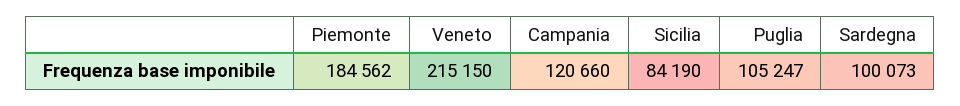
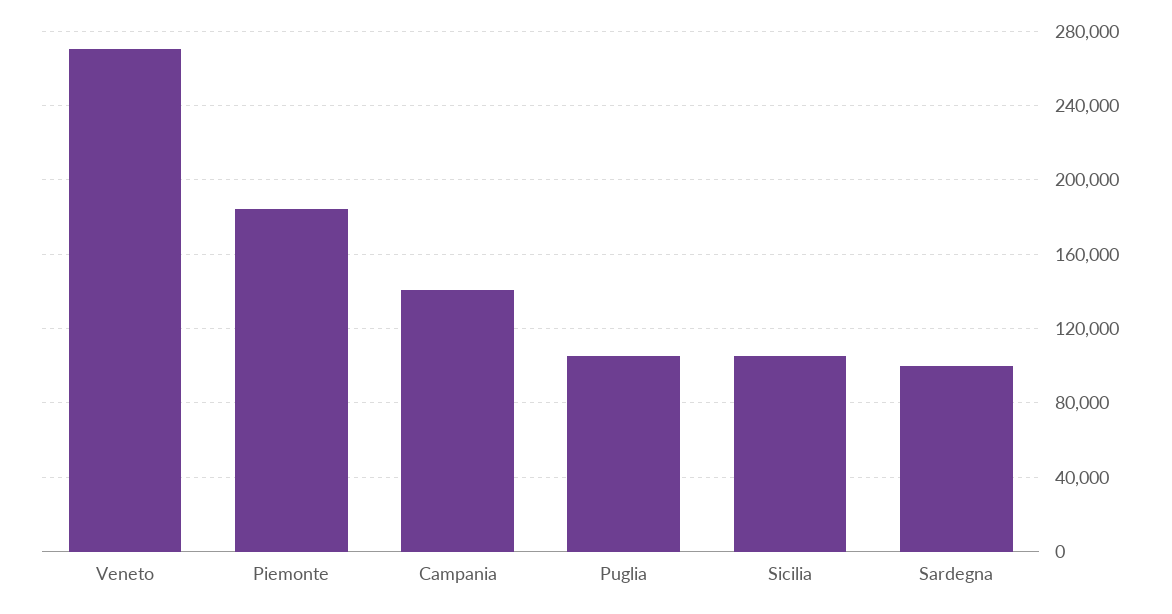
  {
    "Piemonte": 184562,
-   "Veneto": 215150,
+   "Veneto": 270000,
-   "Campania": 120660,
+   "Campania": 140000,
-   "Sicilia": 84190,
+   "Sicilia": 105000,
    "Puglia": 105247,
    "Sardegna": 100073
  }

